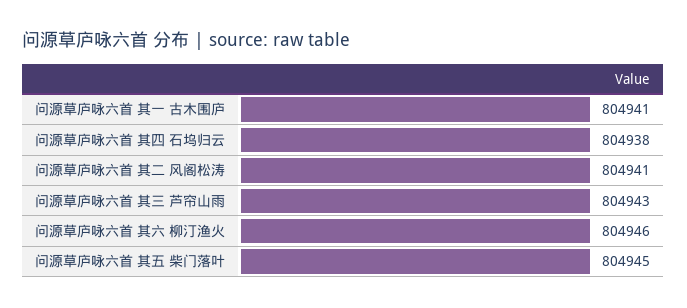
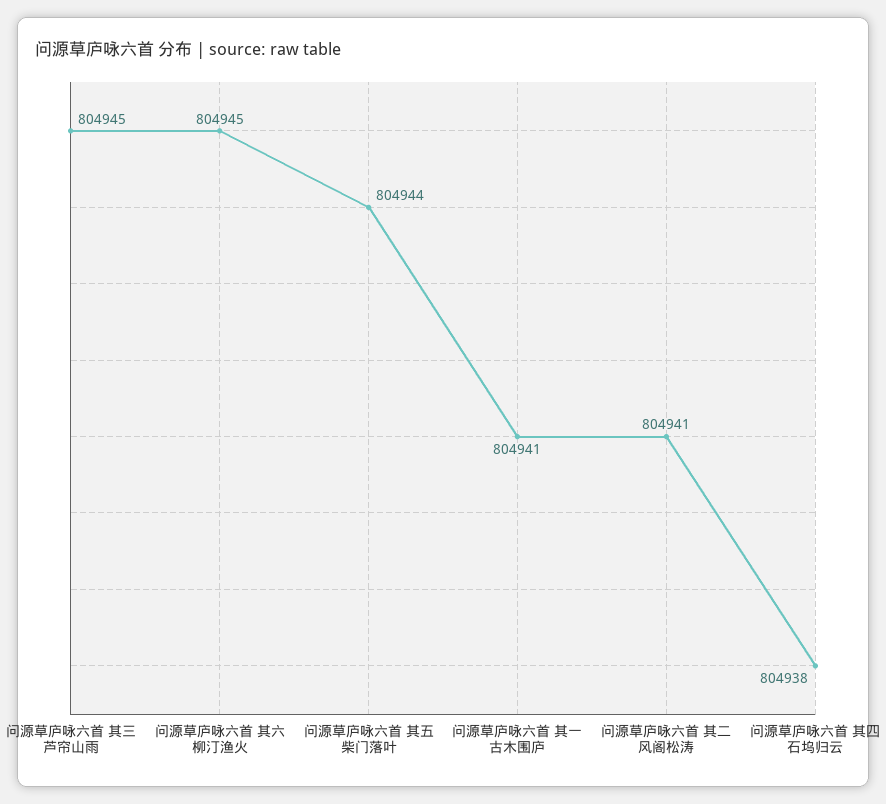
  {
    "问源草庐咏六首 其一 古木围庐": 804941,
    "问源草庐咏六首 其四 石坞归云": 804938,
    "问源草庐咏六首 其二 风阁松涛": 804941,
-   "问源草庐咏六首 其三 芦帘山雨": 804943,
+   "问源草庐咏六首 其三 芦帘山雨": 804945,
-   "问源草庐咏六首 其六 柳汀渔火": 804946,
+   "问源草庐咏六首 其六 柳汀渔火": 804945,
-   "问源草庐咏六首 其五 柴门落叶": 804945
+   "问源草庐咏六首 其五 柴门落叶": 804944
  }

